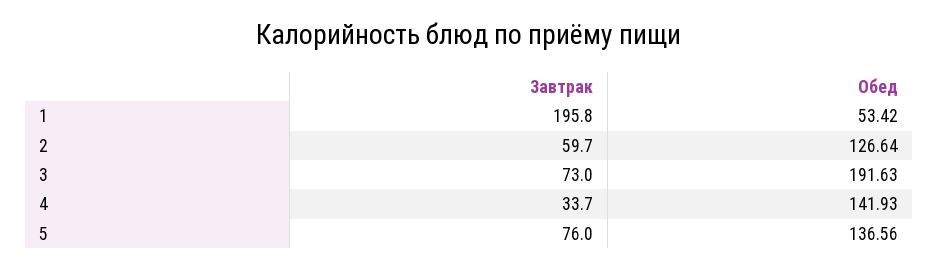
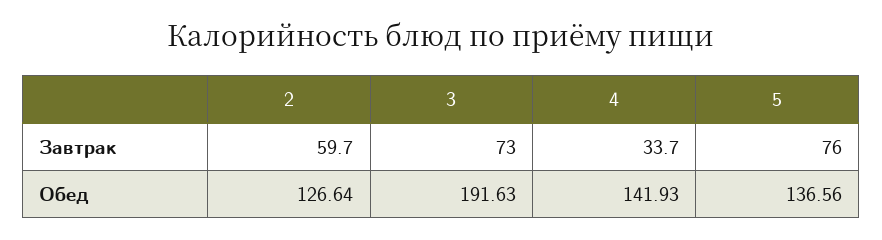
  {
    "Завтрак": {
-     "1": 195.8,
      "2": 59.7,
      "3": 73,
      "4": 33.7,
      "5": 76
    },
    "Обед": {
-     "1": 53.42,
      "2": 126.64,
      "3": 191.63,
      "4": 141.93,
      "5": 136.56
    }
  }

